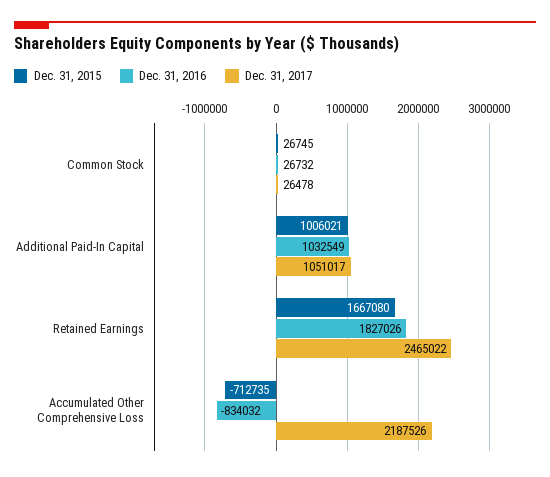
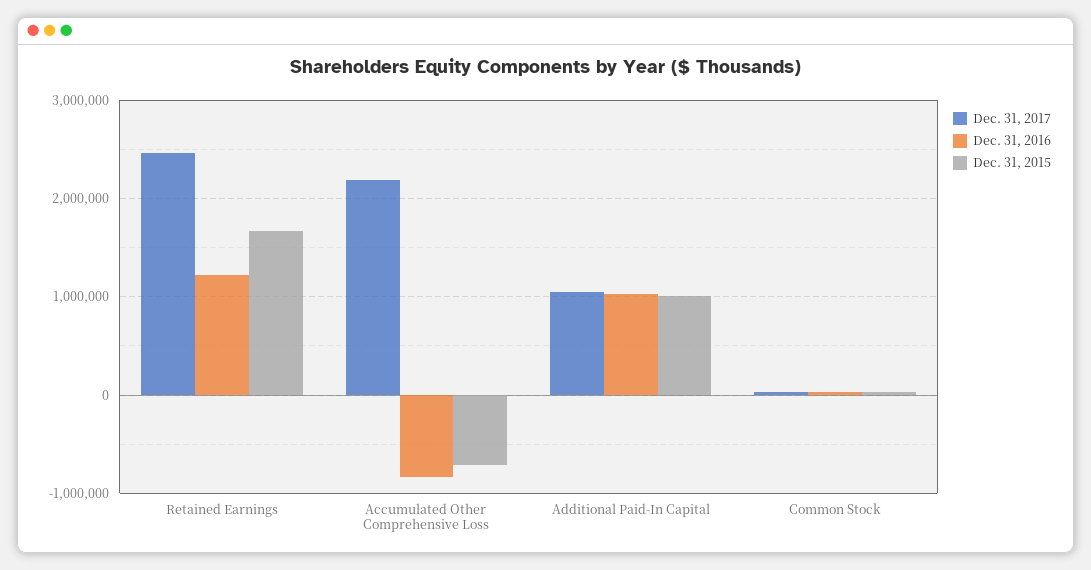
  {
    "Dec. 31, 2015": {
      "Common Stock": 26745,
      "Additional Paid-In Capital": 1006021,
      "Retained Earnings": 1667080,
      "Accumulated Other Comprehensive Loss": -712735
    },
    "Dec. 31, 2016": {
      "Common Stock": 26732,
      "Additional Paid-In Capital": 1032549,
-     "Retained Earnings": 1827026,
+     "Retained Earnings": 1200000,
      "Accumulated Other Comprehensive Loss": -834032
    },
    "Dec. 31, 2017": {
      "Common Stock": 26478,
      "Additional Paid-In Capital": 1051017,
      "Retained Earnings": 2465022,
      "Accumulated Other Comprehensive Loss": 2187526
    }
  }

